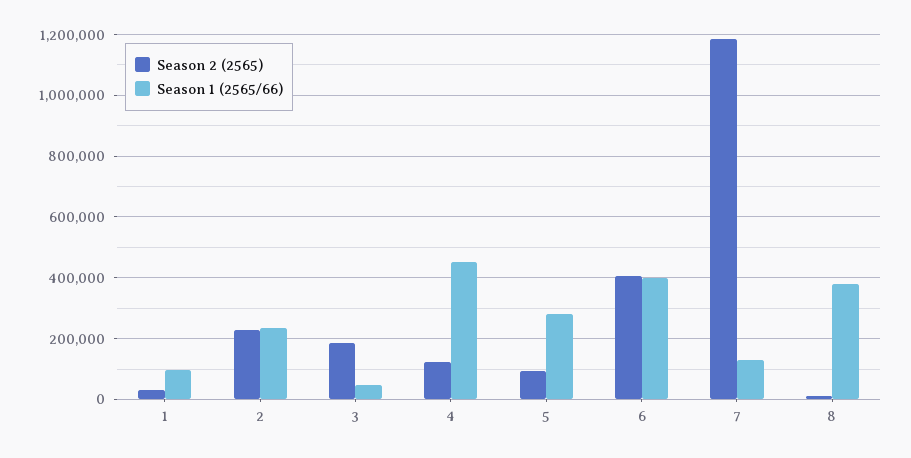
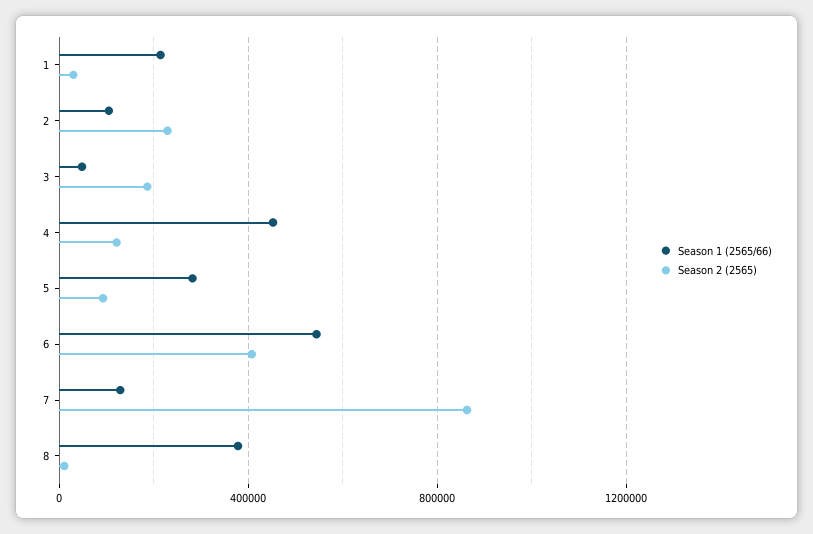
  {
    "Season 2 (2565)": {
      "1": 40000,
      "2": 220000,
      "3": 180000,
      "4": 120000,
      "5": 100000,
      "6": 400000,
-     "7": 1180000,
+     "7": 850000,
      "8": 20000
    },
    "Season 1 (2565/66)": {
-     "1": 100000,
+     "1": 200000,
-     "2": 240000,
+     "2": 100000,
      "3": 40000,
      "4": 460000,
      "5": 280000,
-     "6": 400000,
+     "6": 550000,
      "7": 120000,
      "8": 380000
    }
  }

